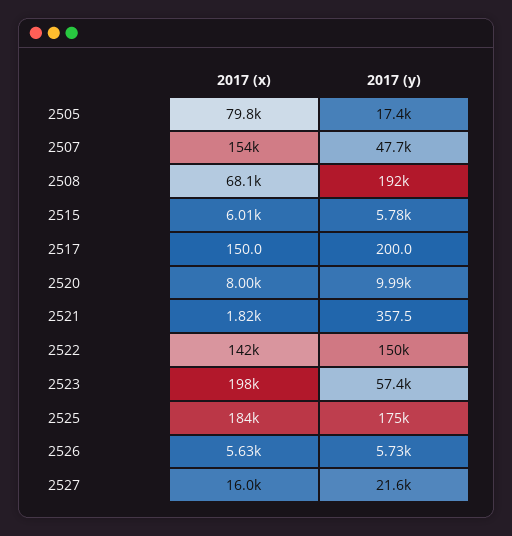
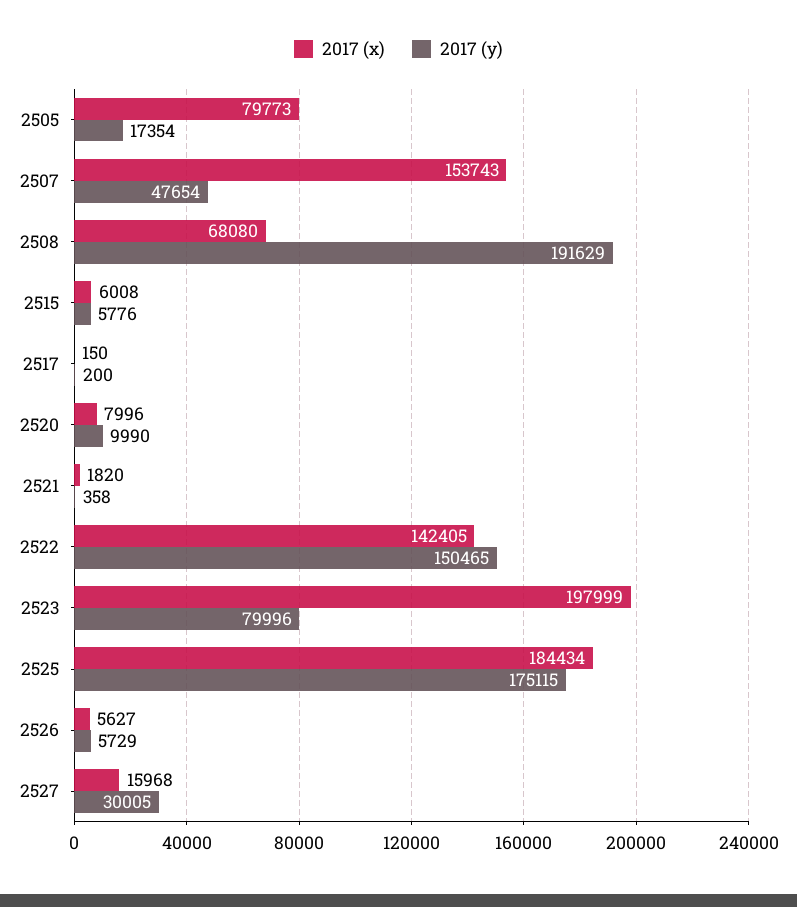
  {
    "2017 (x)": {
      "2505": 79773,
      "2507": 153743,
      "2508": 68080,
      "2515": 6008,
      "2517": 150,
      "2520": 7996,
      "2521": 1820,
      "2522": 142405,
      "2523": 197999,
      "2525": 184434,
      "2526": 5627,
      "2527": 15968
    },
    "2017 (y)": {
      "2505": 17354,
      "2507": 47654,
      "2508": 191629,
      "2515": 5776,
      "2517": 200,
      "2520": 9990,
      "2521": 357.5,
      "2522": 150465,
-     "2523": 57400,
+     "2523": 79996,
      "2525": 175115,
      "2526": 5729,
-     "2527": 21600
+     "2527": 30005
    }
  }

